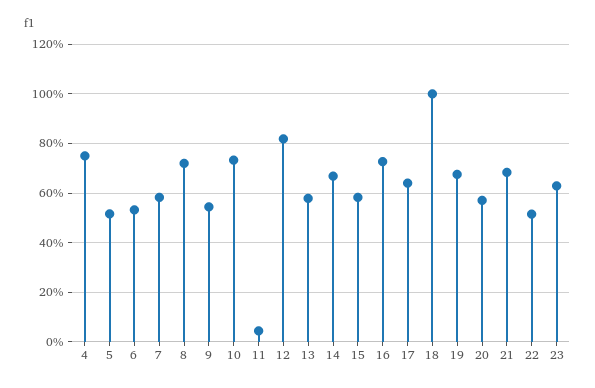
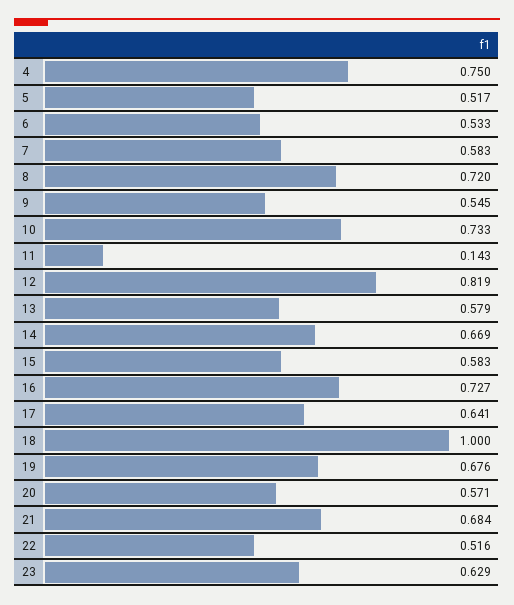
  {
    "4": 0.75,
    "5": 0.517,
    "6": 0.533,
    "7": 0.583,
    "8": 0.72,
    "9": 0.545,
    "10": 0.733,
-   "11": 0.05,
+   "11": 0.143,
    "12": 0.819,
    "13": 0.579,
    "14": 0.669,
    "15": 0.583,
    "16": 0.727,
    "17": 0.641,
    "18": 1,
    "19": 0.676,
    "20": 0.571,
    "21": 0.684,
    "22": 0.516,
    "23": 0.629
  }

